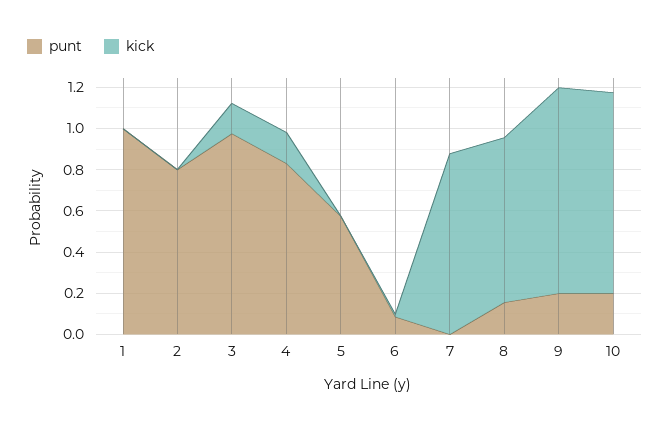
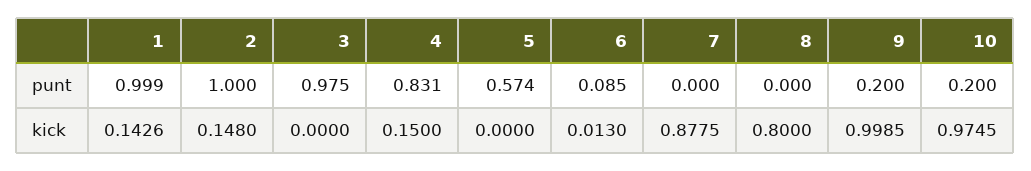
  {
    "punt": {
      "1": 0.999,
-     "2": 0.8,
+     "2": 1,
      "3": 0.975,
      "4": 0.831,
      "5": 0.574,
      "6": 0.085,
      "7": 0,
-     "8": 0.15,
+     "8": 0,
      "9": 0.2,
      "10": 0.2
    },
    "kick": {
-     "1": 0,
+     "1": 0.1426,
-     "2": 0,
+     "2": 0.148,
-     "3": 0.15,
+     "3": 0,
      "4": 0.15,
      "5": 0,
      "6": 0.013,
      "7": 0.8775,
      "8": 0.8,
      "9": 0.9985,
      "10": 0.9745
    }
  }

